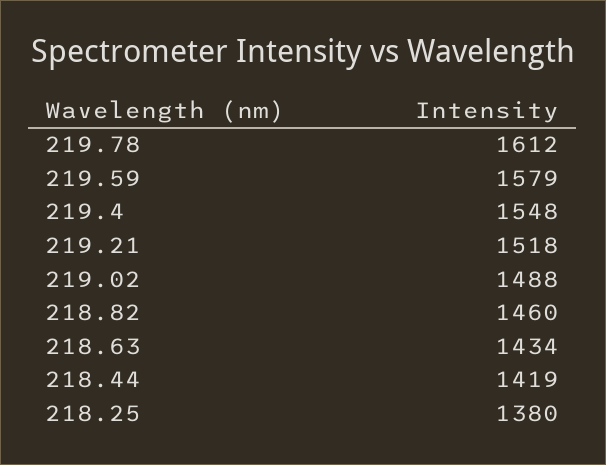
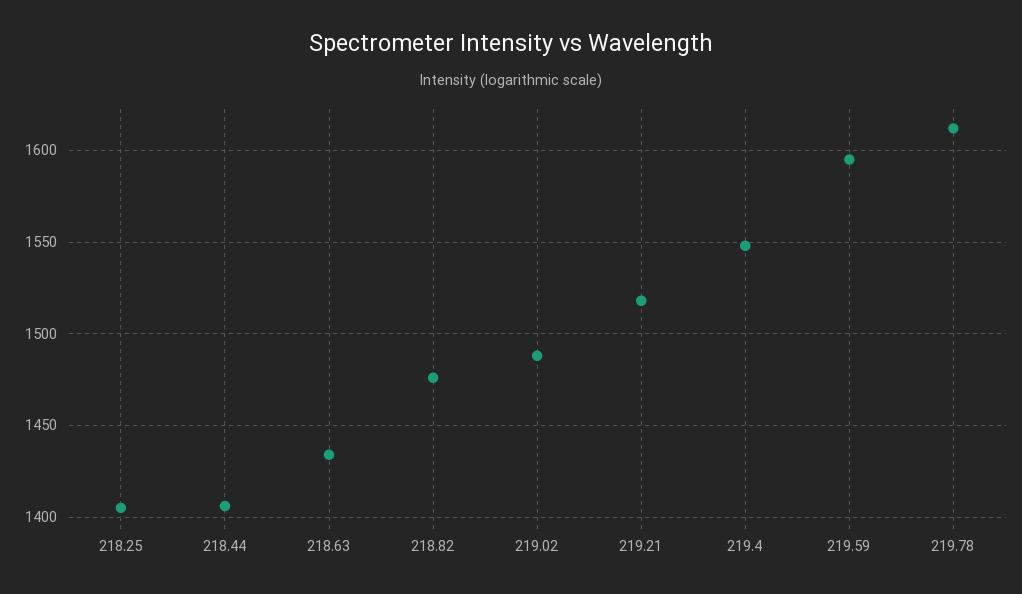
  {
    "219.78": 1612,
-   "219.59": 1579,
+   "219.59": 1595,
    "219.4": 1548,
    "219.21": 1518,
    "219.02": 1488,
-   "218.82": 1460,
+   "218.82": 1475,
    "218.63": 1434,
-   "218.44": 1419,
+   "218.44": 1405,
-   "218.25": 1380
+   "218.25": 1405
  }

